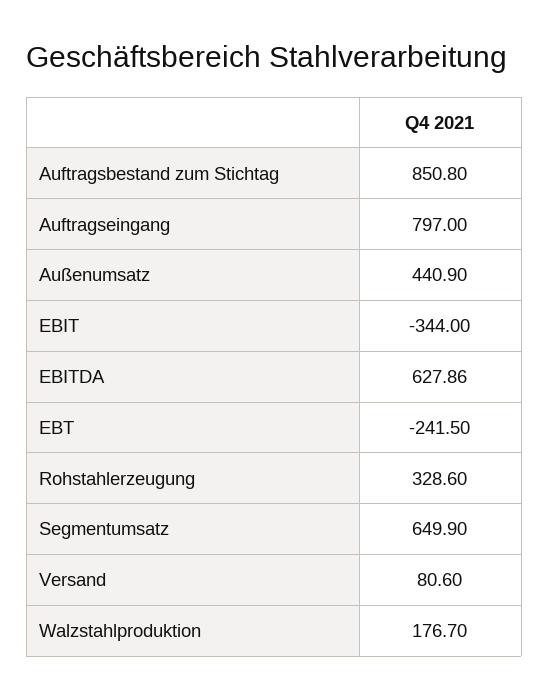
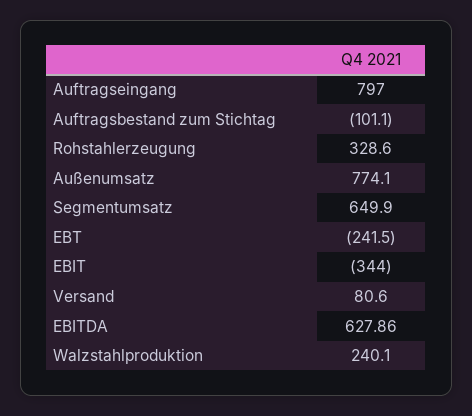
  {
-   "Auftragsbestand zum Stichtag": 850.8,
+   "Auftragsbestand zum Stichtag": -101.1,
    "Auftragseingang": 797,
-   "Außenumsatz": 440.9,
+   "Außenumsatz": 774.1,
    "EBIT": -344,
    "EBITDA": 627.86,
    "EBT": -241.5,
    "Rohstahlerzeugung": 328.6,
    "Segmentumsatz": 649.9,
    "Versand": 80.6,
-   "Walzstahlproduktion": 176.7
+   "Walzstahlproduktion": 240.1
  }

